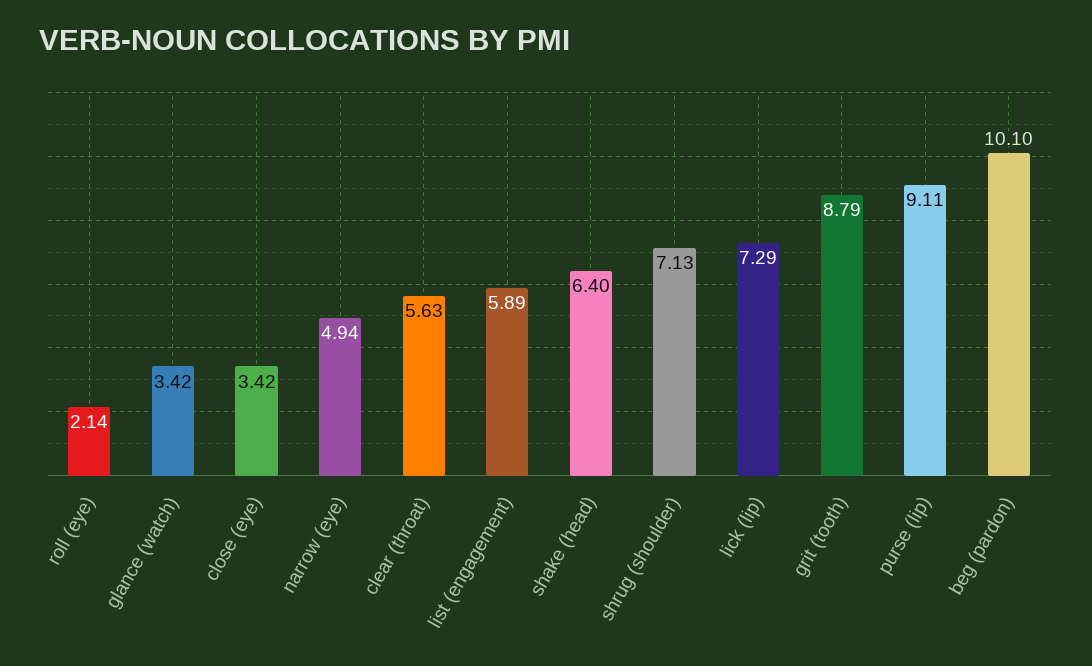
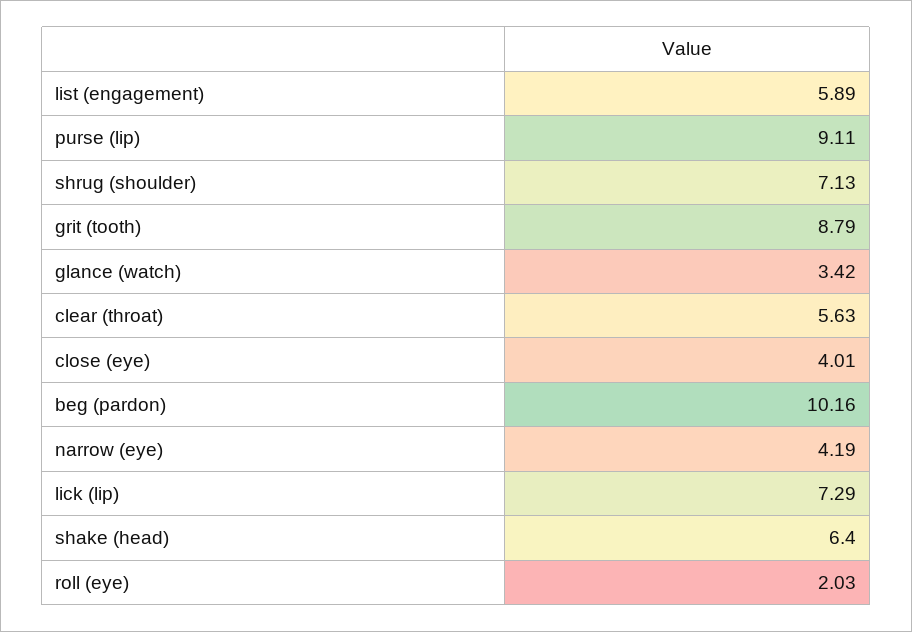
  {
-   "roll (eye)": 2.14,
+   "roll (eye)": 2.03,
    "glance (watch)": 3.42,
-   "close (eye)": 3.42,
+   "close (eye)": 4.01,
-   "narrow (eye)": 4.94,
+   "narrow (eye)": 4.19,
    "clear (throat)": 5.63,
    "list (engagement)": 5.89,
    "shake (head)": 6.4,
    "shrug (shoulder)": 7.13,
    "lick (lip)": 7.29,
    "grit (tooth)": 8.79,
    "purse (lip)": 9.11,
-   "beg (pardon)": 10.1
+   "beg (pardon)": 10.16
  }

